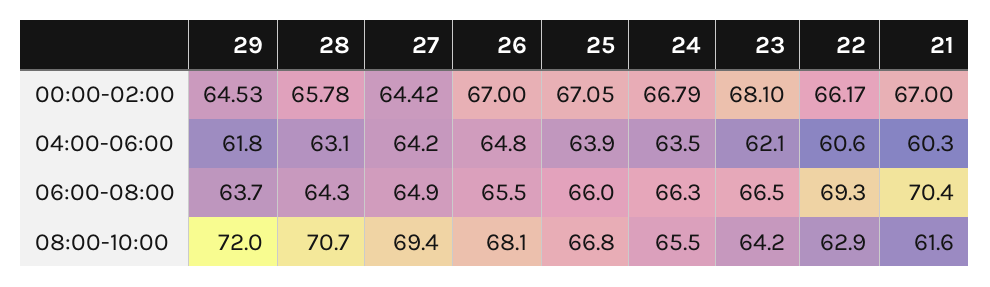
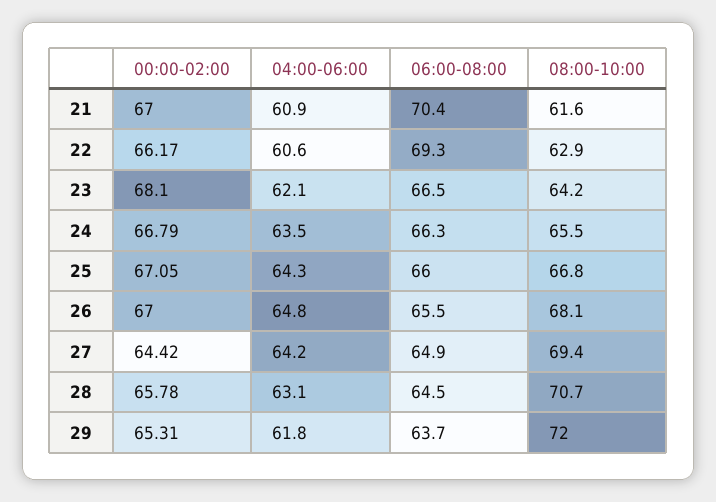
  {
    "29": {
-     "00:00-02:00": 64.53,
+     "00:00-02:00": 65.31,
      "04:00-06:00": 61.8,
      "06:00-08:00": 63.7,
      "08:00-10:00": 72
    },
    "28": {
      "00:00-02:00": 65.78,
      "04:00-06:00": 63.1,
-     "06:00-08:00": 64.3,
+     "06:00-08:00": 64.5,
      "08:00-10:00": 70.7
    },
    "27": {
      "00:00-02:00": 64.42,
      "04:00-06:00": 64.2,
      "06:00-08:00": 64.9,
      "08:00-10:00": 69.4
    },
    "26": {
      "00:00-02:00": 67,
      "04:00-06:00": 64.8,
      "06:00-08:00": 65.5,
      "08:00-10:00": 68.1
    },
    "25": {
      "00:00-02:00": 67.05,
-     "04:00-06:00": 63.9,
+     "04:00-06:00": 64.3,
      "06:00-08:00": 66,
      "08:00-10:00": 66.8
    },
    "24": {
      "00:00-02:00": 66.79,
      "04:00-06:00": 63.5,
      "06:00-08:00": 66.3,
      "08:00-10:00": 65.5
    },
    "23": {
      "00:00-02:00": 68.1,
      "04:00-06:00": 62.1,
      "06:00-08:00": 66.5,
      "08:00-10:00": 64.2
    },
    "22": {
      "00:00-02:00": 66.17,
      "04:00-06:00": 60.6,
      "06:00-08:00": 69.3,
      "08:00-10:00": 62.9
    },
    "21": {
      "00:00-02:00": 67,
-     "04:00-06:00": 60.3,
+     "04:00-06:00": 60.9,
      "06:00-08:00": 70.4,
      "08:00-10:00": 61.6
    }
  }

